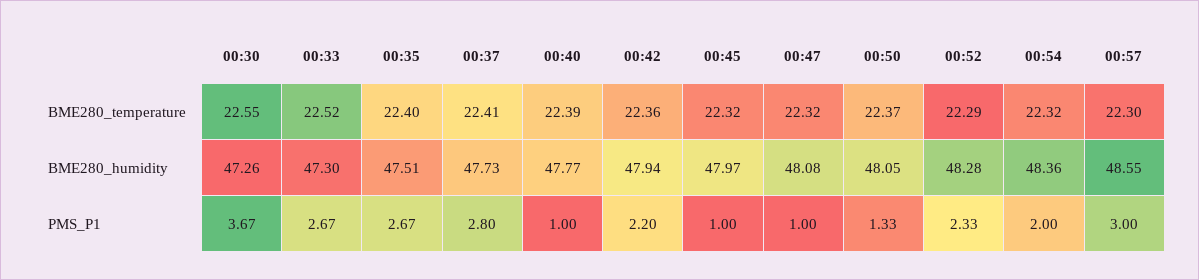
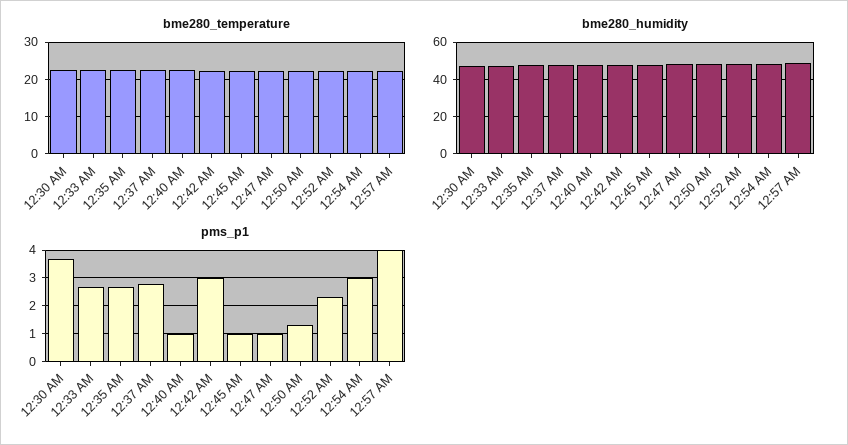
  {
    "BME280_temperature": {
      "00:30": 22.55,
      "00:33": 22.52,
      "00:35": 22.4,
      "00:37": 22.41,
      "00:40": 22.39,
      "00:42": 22.36,
      "00:45": 22.32,
      "00:47": 22.32,
      "00:50": 22.37,
      "00:52": 22.29,
      "00:54": 22.32,
      "00:57": 22.3
    },
    "BME280_humidity": {
      "00:30": 47.26,
      "00:33": 47.3,
      "00:35": 47.51,
      "00:37": 47.73,
      "00:40": 47.77,
      "00:42": 47.94,
      "00:45": 47.97,
      "00:47": 48.08,
      "00:50": 48.05,
      "00:52": 48.28,
      "00:54": 48.36,
      "00:57": 48.55
    },
    "PMS_P1": {
      "00:30": 3.67,
      "00:33": 2.67,
      "00:35": 2.67,
      "00:37": 2.8,
      "00:40": 1,
-     "00:42": 2.2,
+     "00:42": 3,
      "00:45": 1,
      "00:47": 1,
      "00:50": 1.33,
      "00:52": 2.33,
-     "00:54": 2,
+     "00:54": 3,
-     "00:57": 3
+     "00:57": 4
    }
  }

